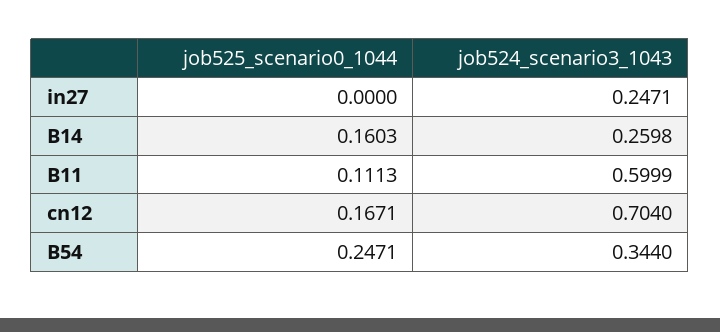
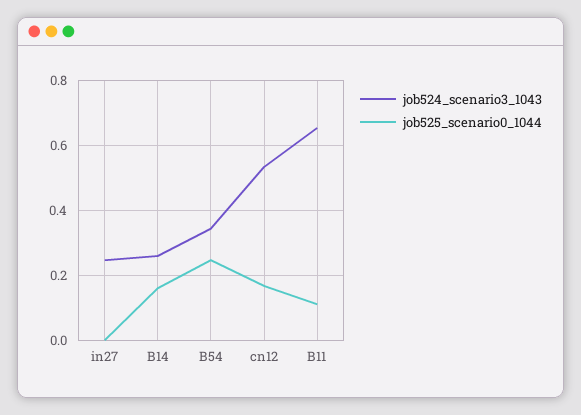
  {
    "job525_scenario0_1044": {
      "in27": 0,
      "B14": 0.1603,
      "B11": 0.1113,
      "cn12": 0.1671,
      "B54": 0.2471
    },
    "job524_scenario3_1043": {
      "in27": 0.2471,
      "B14": 0.2598,
-     "B11": 0.5999,
+     "B11": 0.66,
-     "cn12": 0.704,
+     "cn12": 0.54,
      "B54": 0.344
    }
  }

